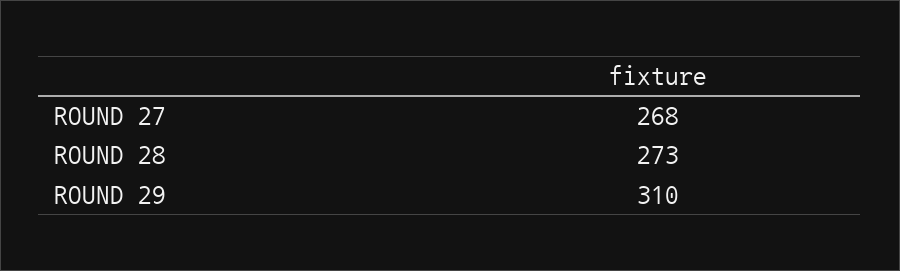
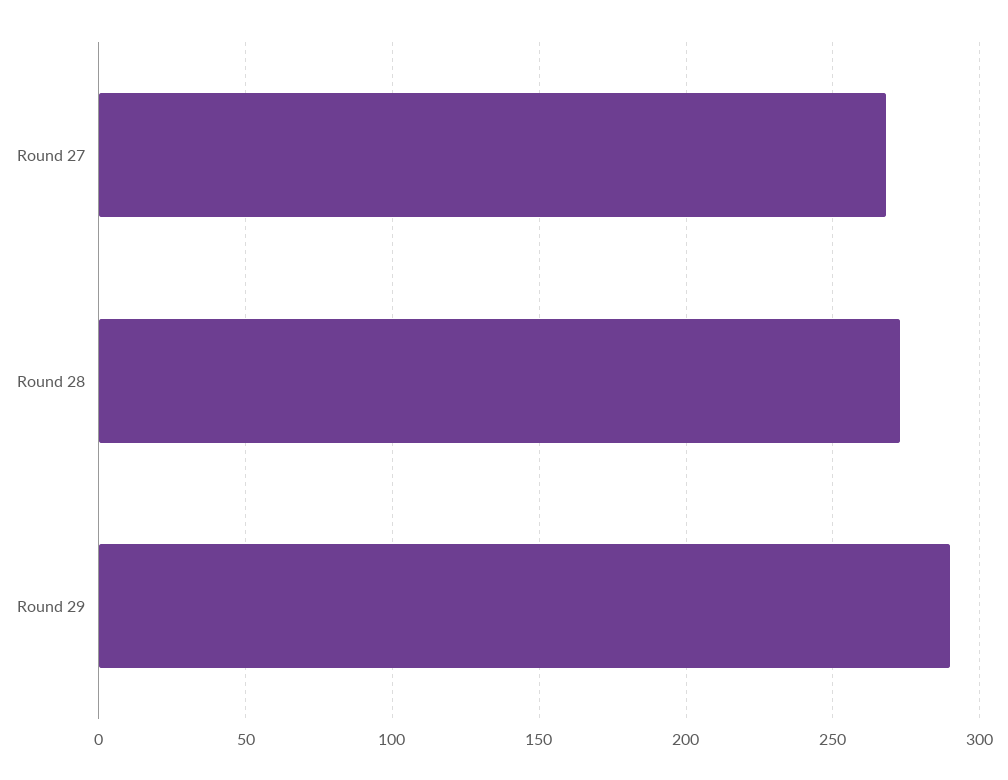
  {
    "ROUND 27": 268,
    "ROUND 28": 273,
-   "ROUND 29": 310
+   "ROUND 29": 290
  }

